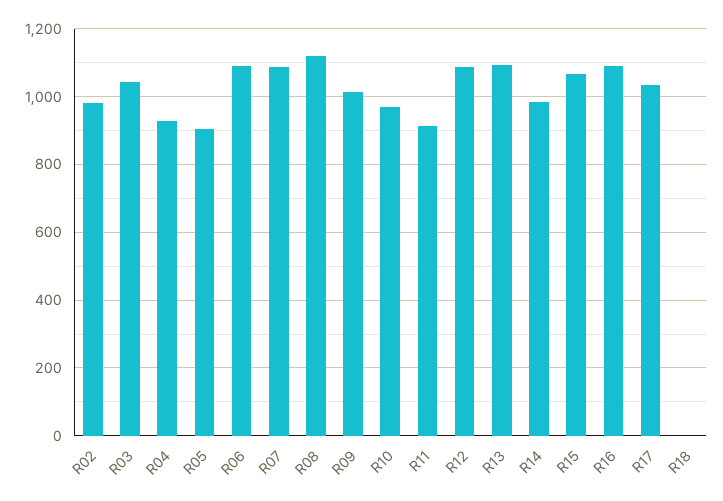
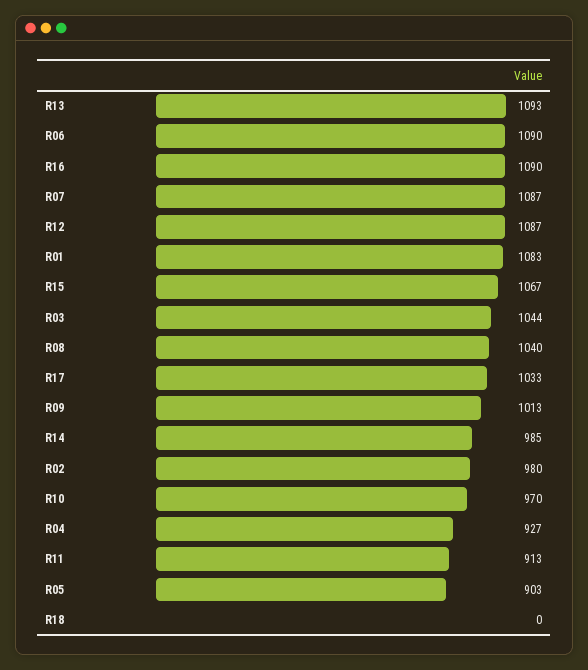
  {
    "R02": 980,
    "R03": 1044,
    "R04": 927,
    "R05": 903,
    "R06": 1090,
    "R07": 1087,
-   "R08": 1120,
+   "R08": 1040,
    "R09": 1013,
    "R10": 970,
    "R11": 913,
    "R12": 1087,
    "R13": 1093,
    "R14": 985,
    "R15": 1067,
    "R16": 1090,
    "R17": 1033,
-   "R18": 0
+   "R18": 0,
+   "R01": 1083
  }

